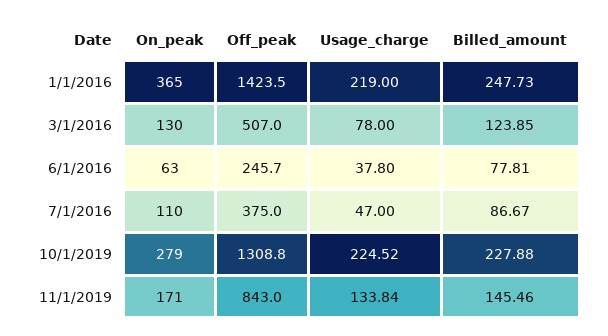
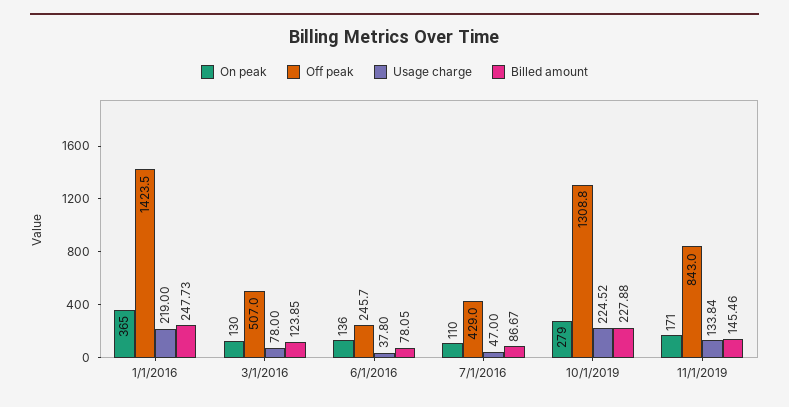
  {
    "On_peak": {
      "1/1/2016": 365,
      "3/1/2016": 130,
-     "6/1/2016": 63,
+     "6/1/2016": 136,
      "7/1/2016": 110,
      "10/1/2019": 279,
      "11/1/2019": 171
    },
    "Off_peak": {
      "1/1/2016": 1423.5,
      "3/1/2016": 507,
      "6/1/2016": 245.7,
-     "7/1/2016": 375,
+     "7/1/2016": 429,
      "10/1/2019": 1308.8,
      "11/1/2019": 843
    },
    "Usage_charge": {
      "1/1/2016": 219,
      "3/1/2016": 78,
      "6/1/2016": 37.8,
      "7/1/2016": 47,
      "10/1/2019": 224.52,
      "11/1/2019": 133.84
    },
    "Billed_amount": {
      "1/1/2016": 247.73,
      "3/1/2016": 123.85,
-     "6/1/2016": 77.81,
+     "6/1/2016": 78.05,
      "7/1/2016": 86.67,
      "10/1/2019": 227.88,
      "11/1/2019": 145.46
    }
  }

